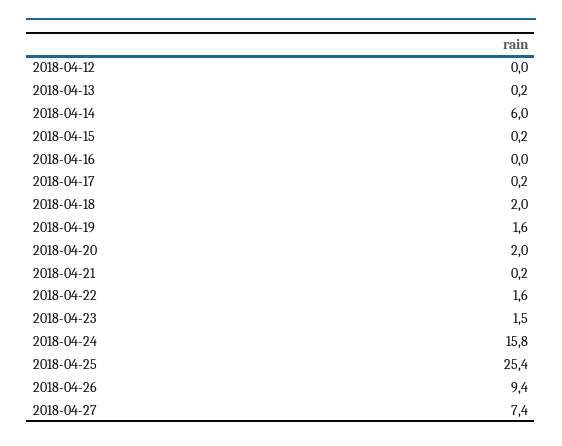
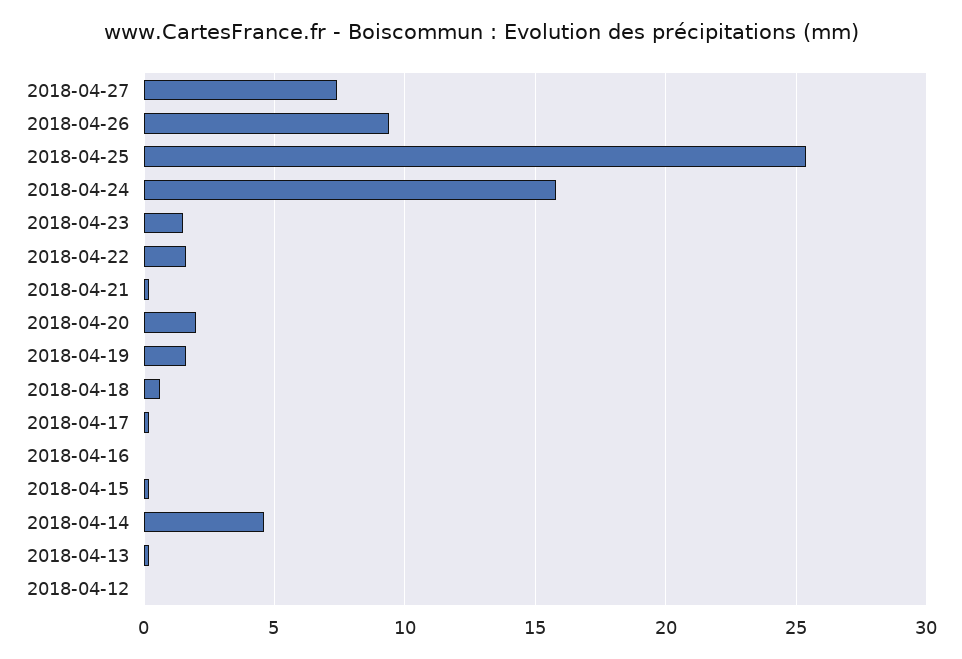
  {
    "2018-04-12": 0,
    "2018-04-13": 0.2,
-   "2018-04-14": 6,
+   "2018-04-14": 4.5,
    "2018-04-15": 0.2,
    "2018-04-16": 0,
    "2018-04-17": 0.2,
-   "2018-04-18": 2,
+   "2018-04-18": 0.5,
    "2018-04-19": 1.6,
    "2018-04-20": 2,
    "2018-04-21": 0.2,
    "2018-04-22": 1.6,
    "2018-04-23": 1.5,
    "2018-04-24": 15.8,
    "2018-04-25": 25.4,
    "2018-04-26": 9.4,
    "2018-04-27": 7.4
  }

